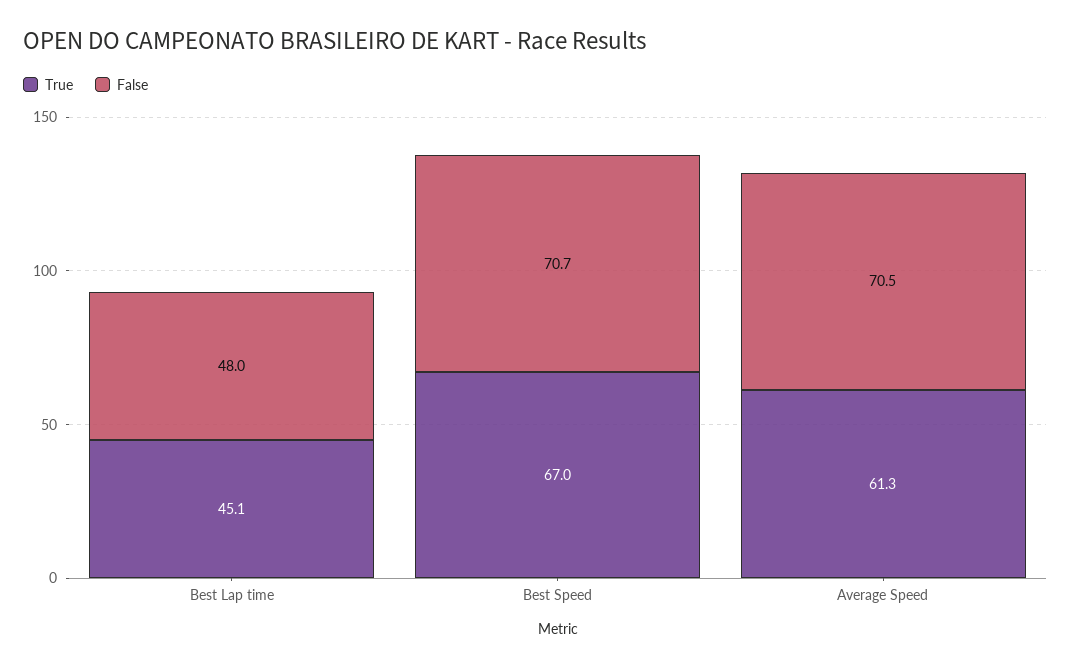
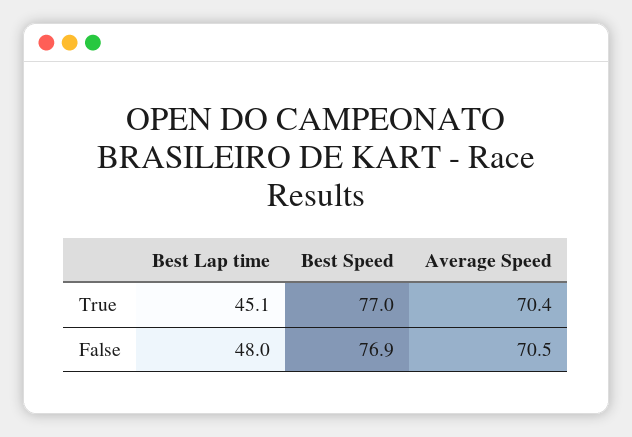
  {
    "True": {
      "Best Lap time": 45.1,
-     "Best Speed": 67,
+     "Best Speed": 77,
-     "Average Speed": 61.3
+     "Average Speed": 70.4
    },
    "False": {
      "Best Lap time": 48,
-     "Best Speed": 70.7,
+     "Best Speed": 76.9,
      "Average Speed": 70.5
    }
  }

